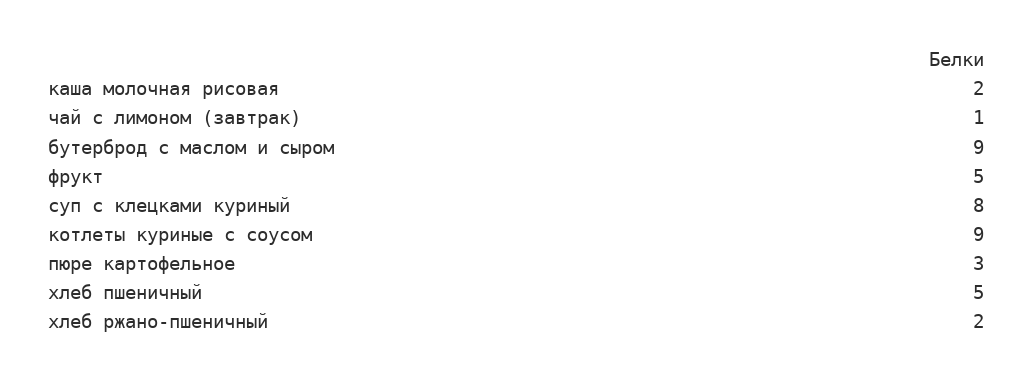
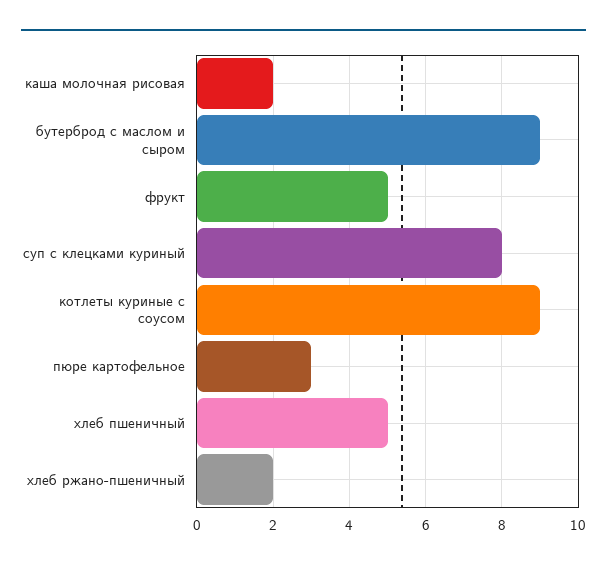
  {
    "каша молочная рисовая": 2,
-   "чай с лимоном (завтрак)": 1,
    "бутерброд с маслом и сыром": 9,
    "фрукт": 5,
    "суп с клецками куриный": 8,
    "котлеты куриные с соусом": 9,
    "пюре картофельное": 3,
    "хлеб пшеничный": 5,
    "хлеб ржано-пшеничный": 2
  }

